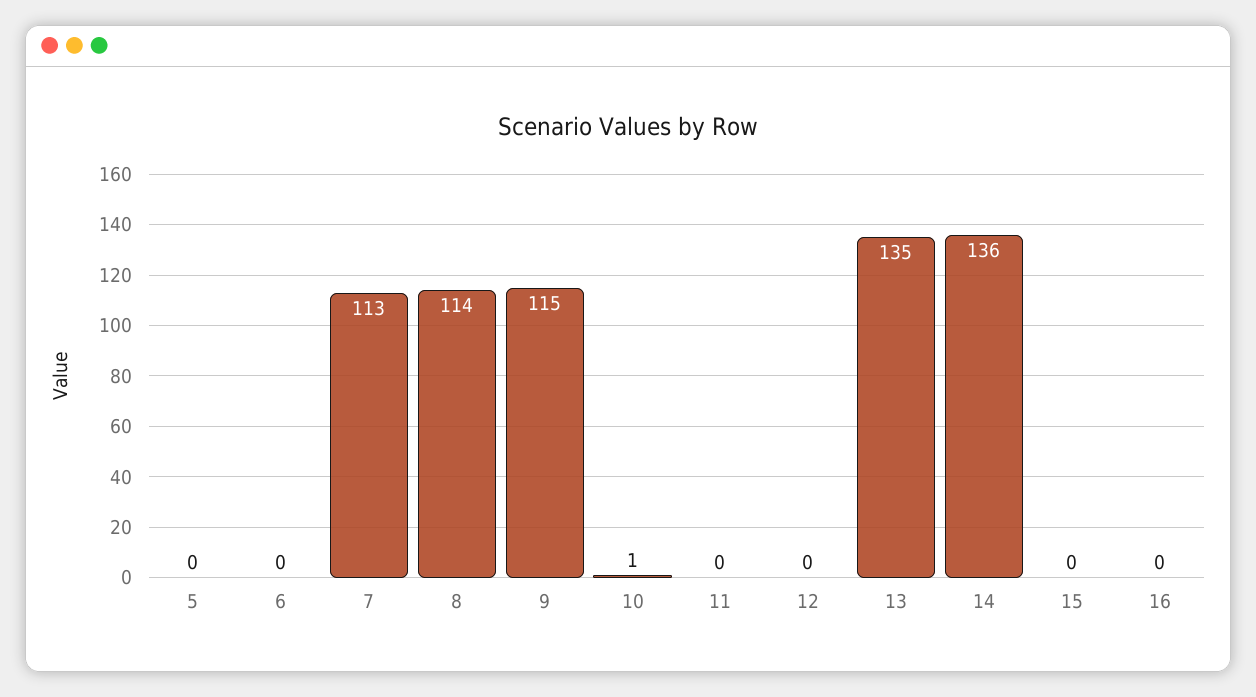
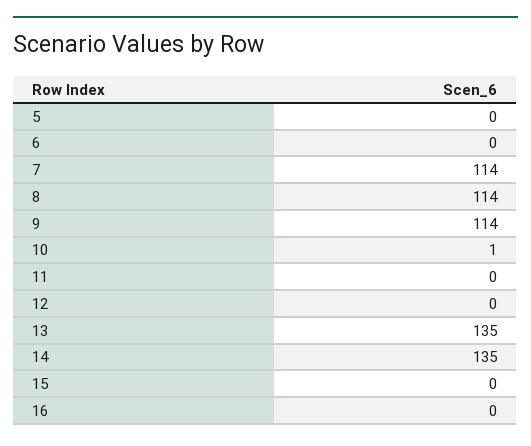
  {
    "5": 0,
    "6": 0,
-   "7": 113,
+   "7": 114,
    "8": 114,
-   "9": 115,
+   "9": 114,
    "10": 1,
    "11": 0,
    "12": 0,
    "13": 135,
-   "14": 136,
+   "14": 135,
    "15": 0,
    "16": 0
  }

